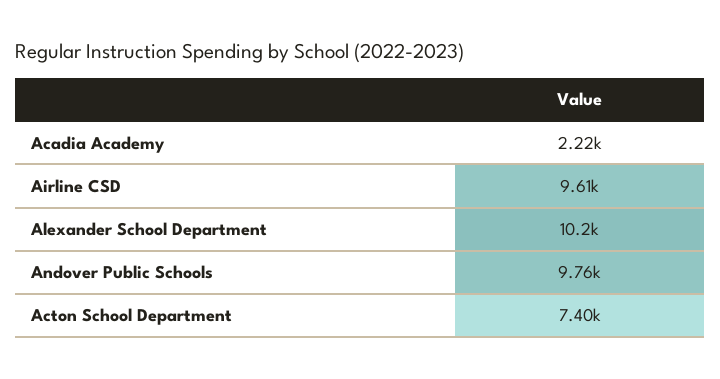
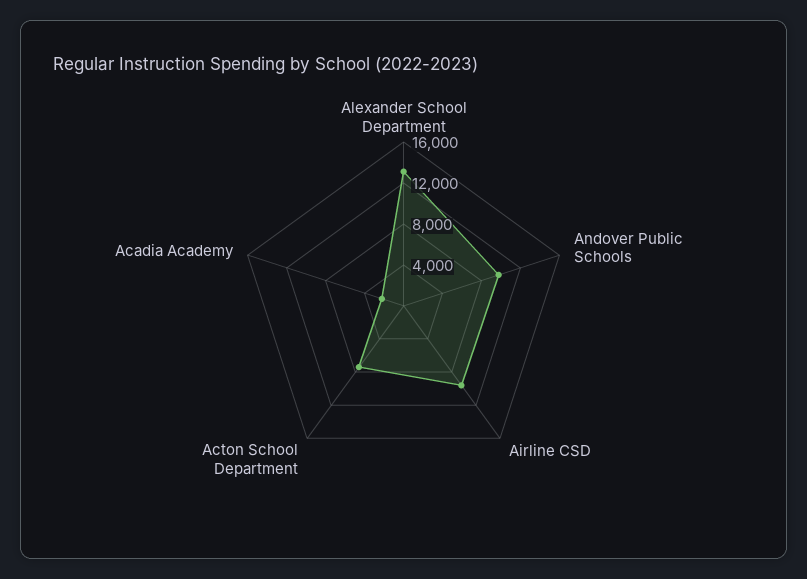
  {
    "Acadia Academy": 2220,
    "Airline CSD": 9610,
-   "Alexander School Department": 10200,
+   "Alexander School Department": 13000,
    "Andover Public Schools": 9760,
    "Acton School Department": 7400
  }

